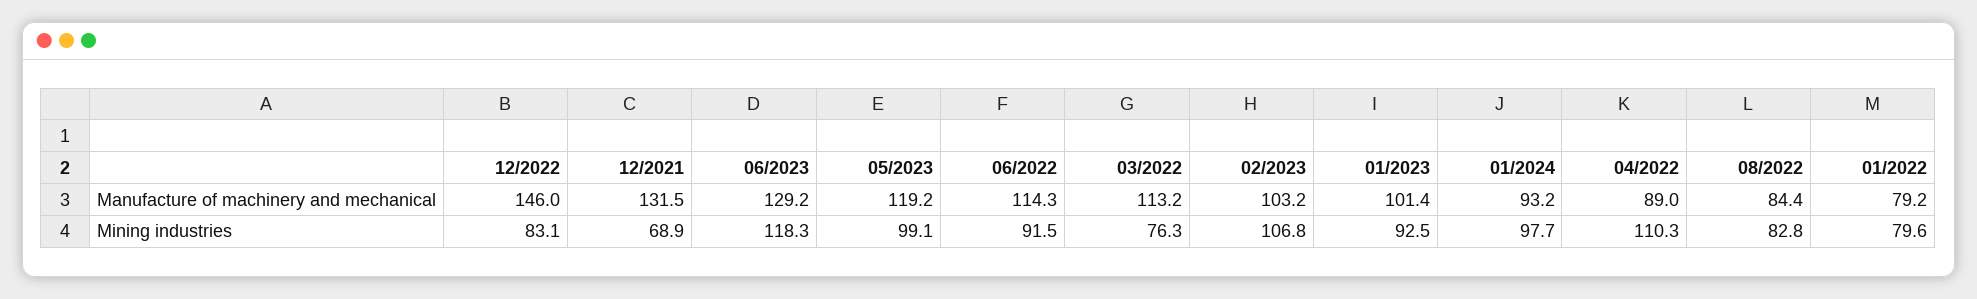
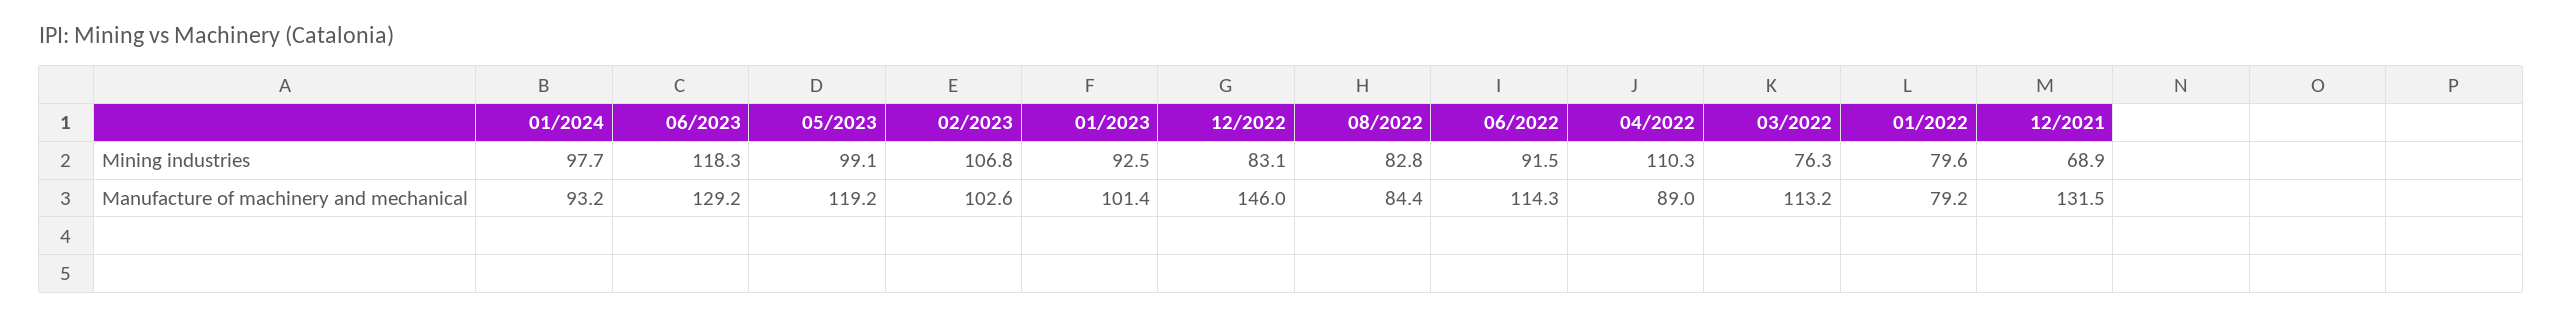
  {
    "12/2022": {
      "Manufacture of machinery and mechanical": 146,
      "Mining industries": 83.1
    },
    "12/2021": {
      "Manufacture of machinery and mechanical": 131.5,
      "Mining industries": 68.9
    },
    "06/2023": {
      "Manufacture of machinery and mechanical": 129.2,
      "Mining industries": 118.3
    },
    "05/2023": {
      "Manufacture of machinery and mechanical": 119.2,
      "Mining industries": 99.1
    },
    "06/2022": {
      "Manufacture of machinery and mechanical": 114.3,
      "Mining industries": 91.5
    },
    "03/2022": {
      "Manufacture of machinery and mechanical": 113.2,
      "Mining industries": 76.3
    },
    "02/2023": {
-     "Manufacture of machinery and mechanical": 103.2,
+     "Manufacture of machinery and mechanical": 102.6,
      "Mining industries": 106.8
    },
    "01/2023": {
      "Manufacture of machinery and mechanical": 101.4,
      "Mining industries": 92.5
    },
    "01/2024": {
      "Manufacture of machinery and mechanical": 93.2,
      "Mining industries": 97.7
    },
    "04/2022": {
      "Manufacture of machinery and mechanical": 89,
      "Mining industries": 110.3
    },
    "08/2022": {
      "Manufacture of machinery and mechanical": 84.4,
      "Mining industries": 82.8
    },
    "01/2022": {
      "Manufacture of machinery and mechanical": 79.2,
      "Mining industries": 79.6
    }
  }

